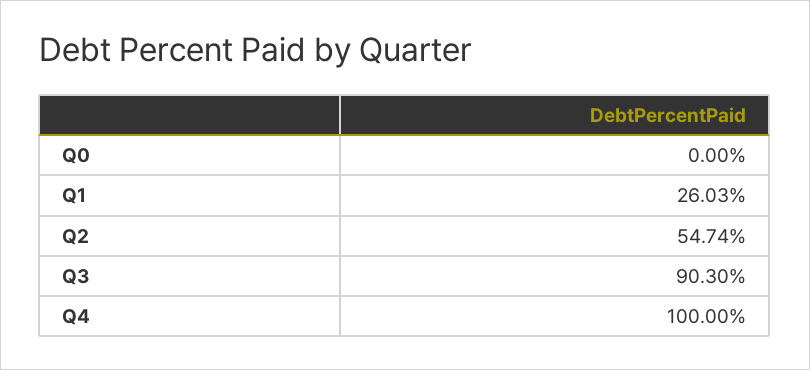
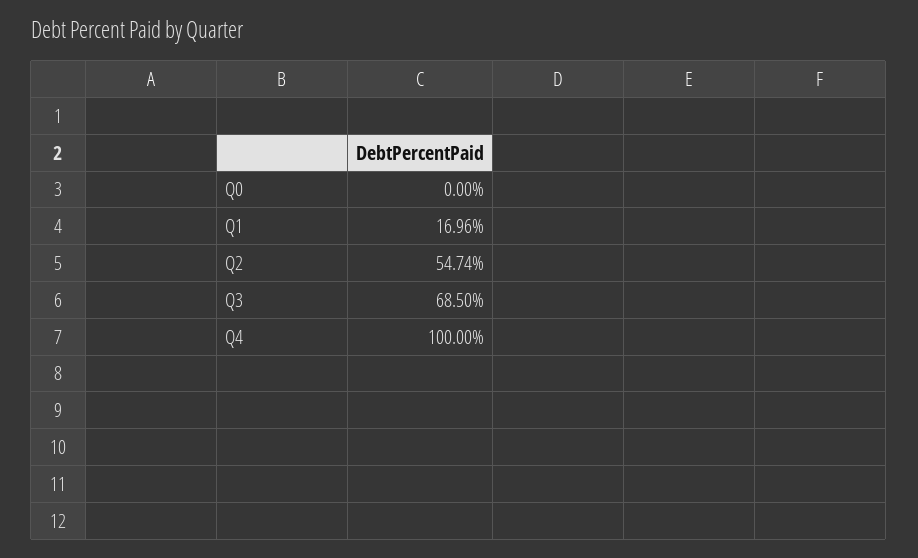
  {
    "Q0": 0,
-   "Q1": 26.03,
+   "Q1": 16.96,
    "Q2": 54.74,
-   "Q3": 90.3,
+   "Q3": 68.5,
    "Q4": 100
  }

